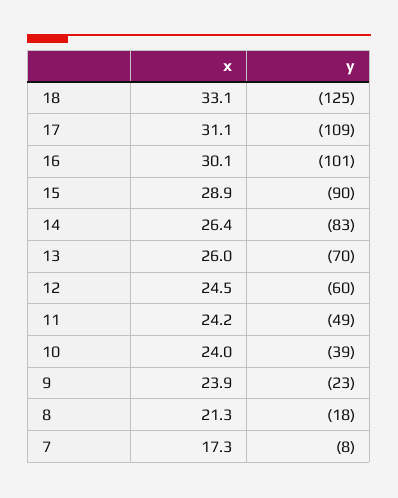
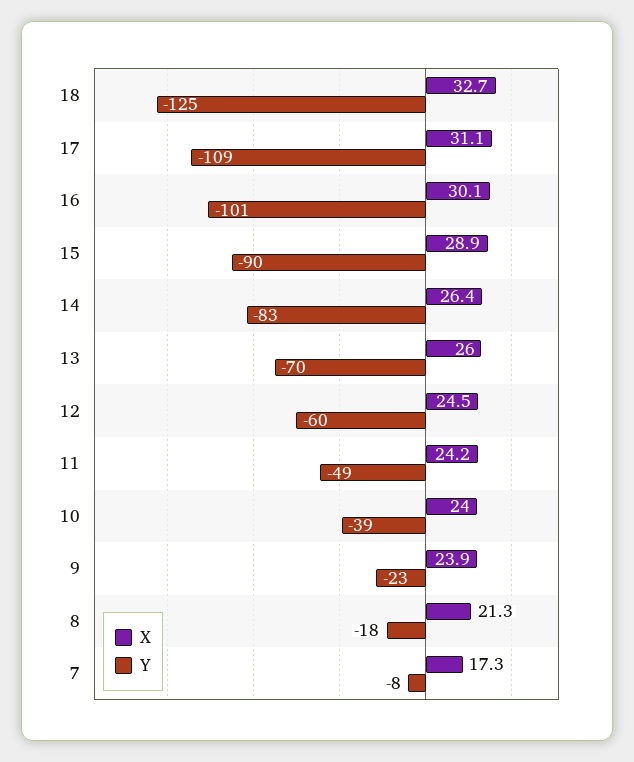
  {
    "x": {
-     "18": 33.1,
+     "18": 32.7,
      "17": 31.1,
      "16": 30.1,
      "15": 28.9,
      "14": 26.4,
      "13": 26,
      "12": 24.5,
      "11": 24.2,
      "10": 24,
      "9": 23.9,
      "8": 21.3,
      "7": 17.3
    },
    "y": {
      "18": -125,
      "17": -109,
      "16": -101,
      "15": -90,
      "14": -83,
      "13": -70,
      "12": -60,
      "11": -49,
      "10": -39,
      "9": -23,
      "8": -18,
      "7": -8
    }
  }

